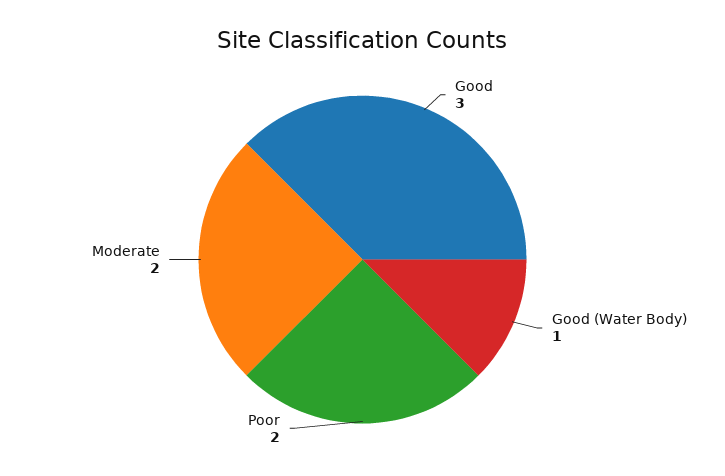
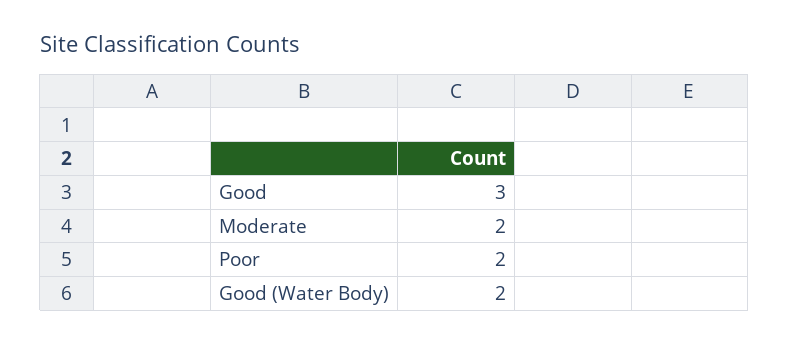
  {
    "Good": 3,
-   "Good (Water Body)": 1,
+   "Good (Water Body)": 2,
    "Poor": 2,
    "Moderate": 2
  }

